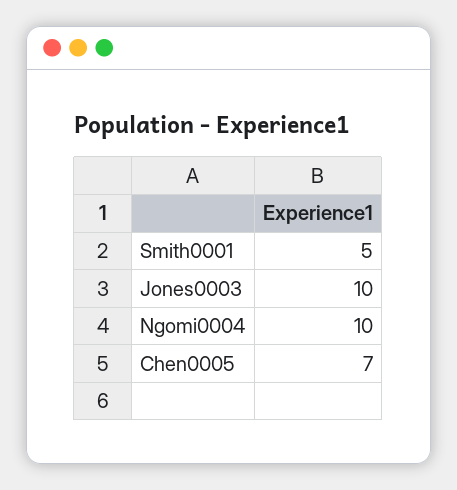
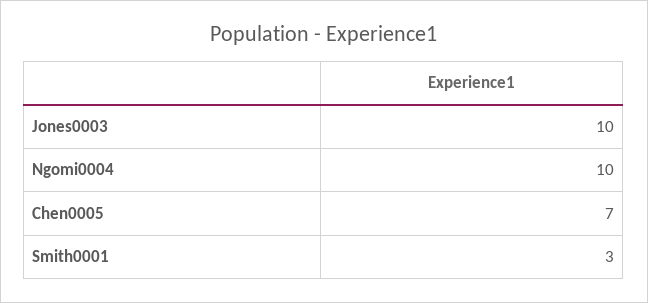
  {
-   "Smith0001": 5,
+   "Smith0001": 3,
    "Jones0003": 10,
    "Ngomi0004": 10,
    "Chen0005": 7
  }

